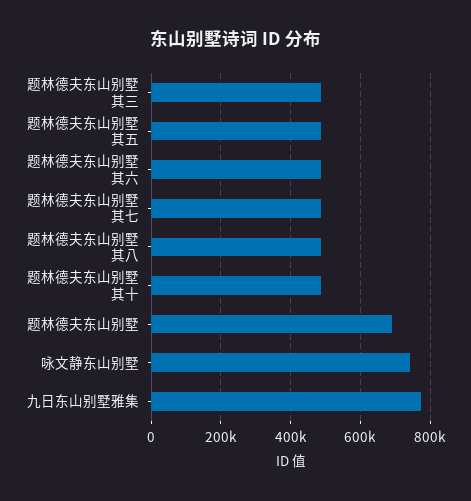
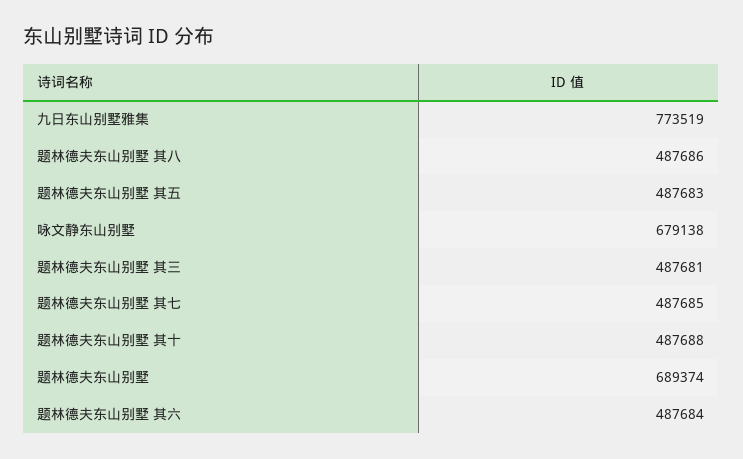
  {
    "题林德夫东山别墅 其三": 487681,
    "题林德夫东山别墅 其五": 487683,
    "题林德夫东山别墅 其六": 487684,
    "题林德夫东山别墅 其七": 487685,
    "题林德夫东山别墅 其八": 487686,
    "题林德夫东山别墅 其十": 487688,
    "题林德夫东山别墅": 689374,
-   "咏文静东山别墅": 740000,
+   "咏文静东山别墅": 679138,
    "九日东山别墅雅集": 773519
  }

